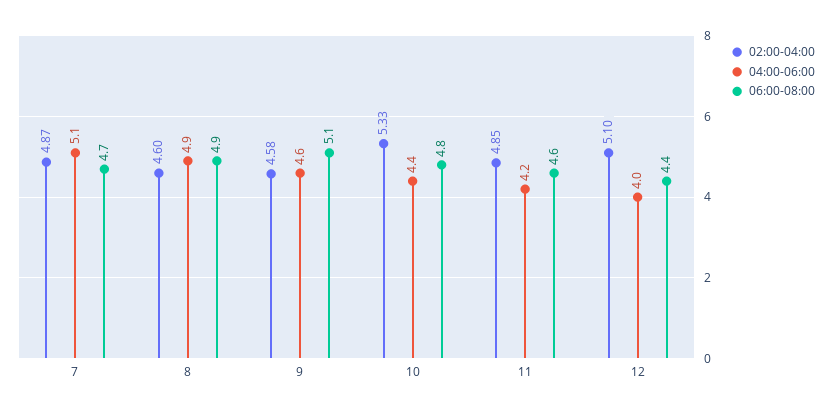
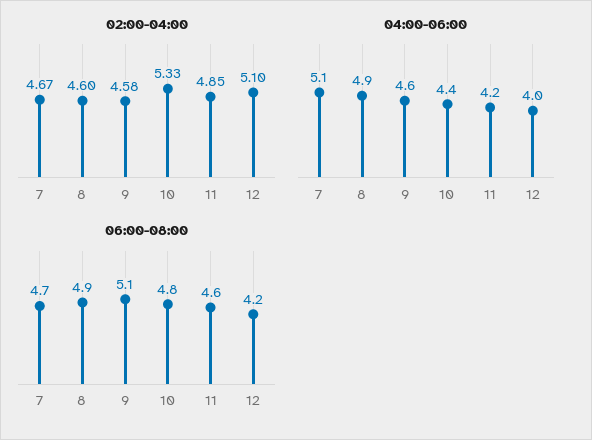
  {
    "02:00-04:00": {
-     "7": 4.87,
+     "7": 4.67,
      "8": 4.6,
      "9": 4.58,
      "10": 5.33,
      "11": 4.85,
      "12": 5.1
    },
    "04:00-06:00": {
      "7": 5.1,
      "8": 4.9,
      "9": 4.6,
      "10": 4.4,
      "11": 4.2,
      "12": 4
    },
    "06:00-08:00": {
      "7": 4.7,
      "8": 4.9,
      "9": 5.1,
      "10": 4.8,
      "11": 4.6,
-     "12": 4.4
+     "12": 4.2
    }
  }

